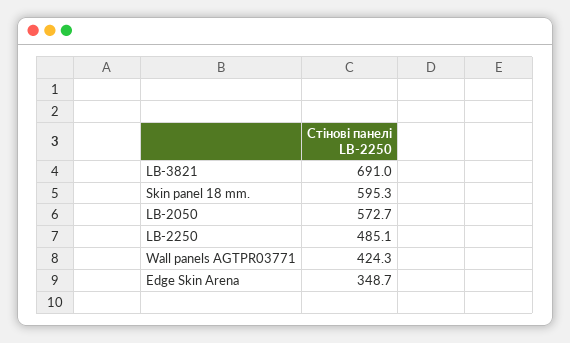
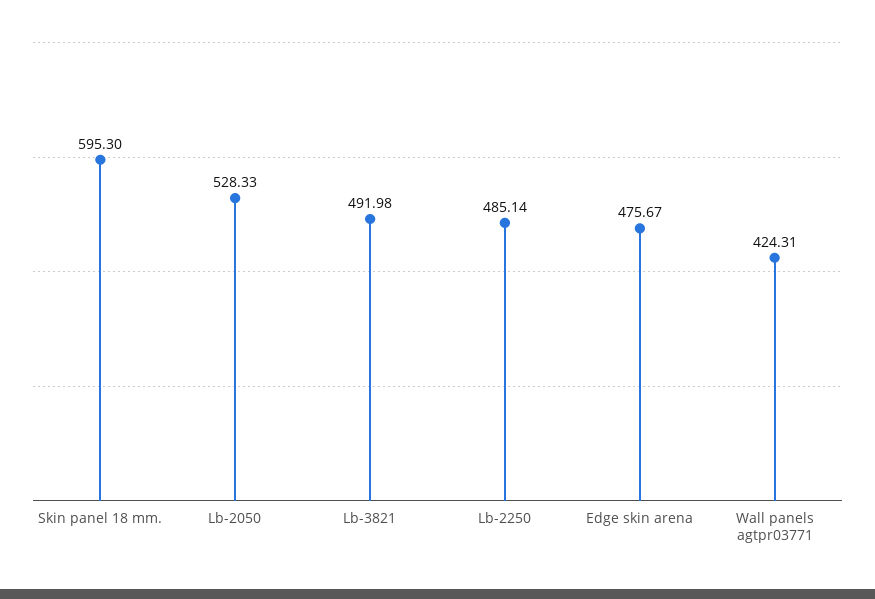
  {
-   "LB-3821": 691,
+   "LB-3821": 491.98,
    "Skin panel 18 mm.": 595.3,
-   "LB-2050": 572.7,
+   "LB-2050": 528.33,
    "LB-2250": 485.14,
    "Wall panels AGTPR03771": 424.31,
-   "Edge Skin Arena": 348.7
+   "Edge Skin Arena": 475.67
  }

